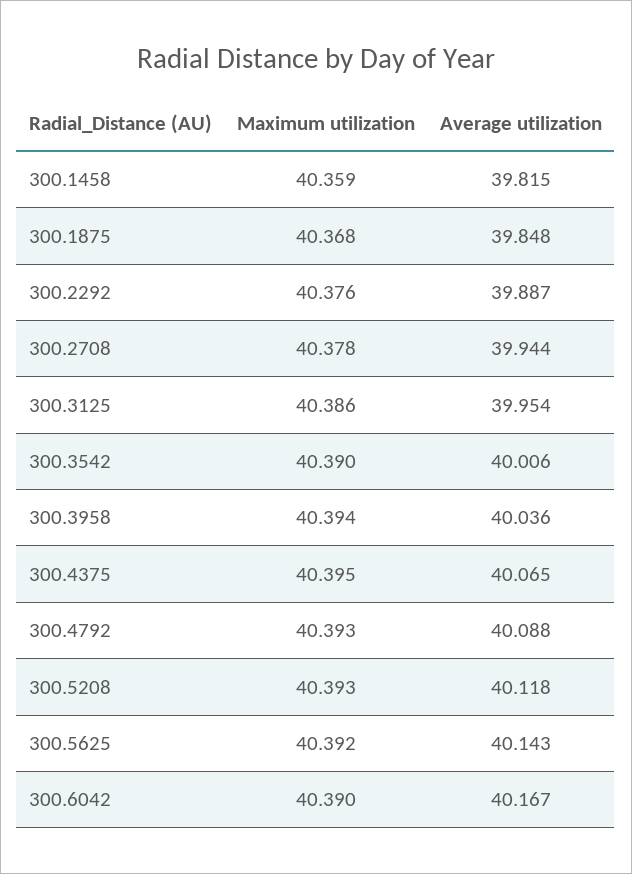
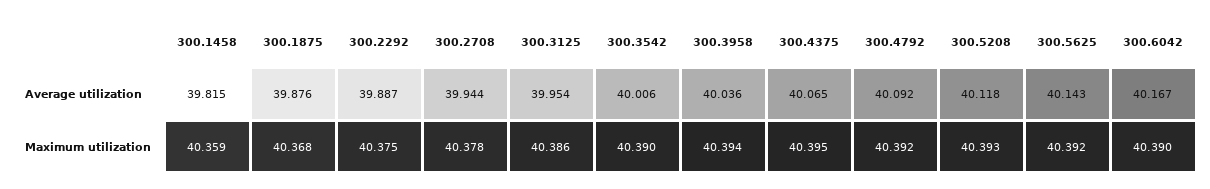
  {
    "Maximum utilization": {
      "300.1458": 40.359,
      "300.1875": 40.368,
-     "300.2292": 40.376,
+     "300.2292": 40.375,
      "300.2708": 40.378,
      "300.3125": 40.386,
      "300.3542": 40.39,
      "300.3958": 40.394,
      "300.4375": 40.395,
-     "300.4792": 40.393,
+     "300.4792": 40.392,
      "300.5208": 40.393,
      "300.5625": 40.392,
      "300.6042": 40.39
    },
    "Average utilization": {
      "300.1458": 39.815,
-     "300.1875": 39.848,
+     "300.1875": 39.876,
      "300.2292": 39.887,
      "300.2708": 39.944,
      "300.3125": 39.954,
      "300.3542": 40.006,
      "300.3958": 40.036,
      "300.4375": 40.065,
-     "300.4792": 40.088,
+     "300.4792": 40.092,
      "300.5208": 40.118,
      "300.5625": 40.143,
      "300.6042": 40.167
    }
  }

